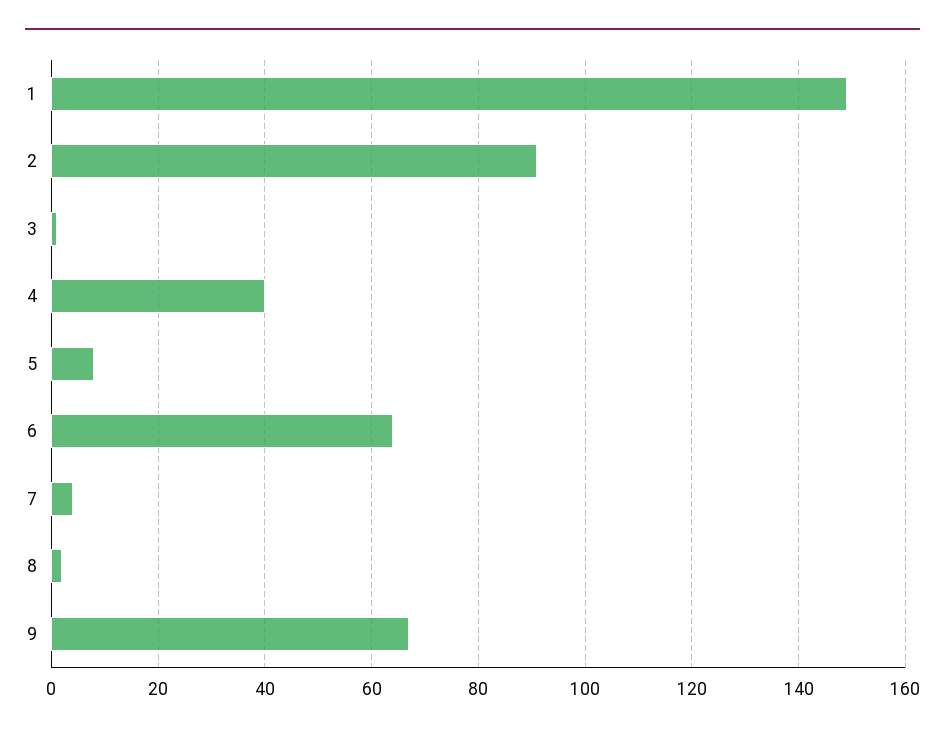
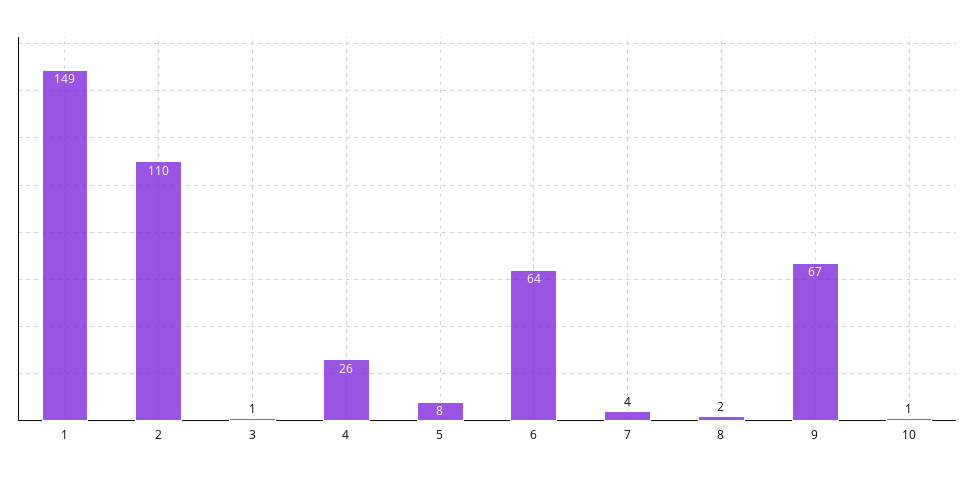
  {
    "1": 149,
-   "2": 90,
+   "2": 110,
    "3": 1,
-   "4": 40,
+   "4": 26,
    "5": 8,
    "6": 64,
    "7": 4,
    "8": 2,
-   "9": 67
+   "9": 67,
+   "10": 1
  }

